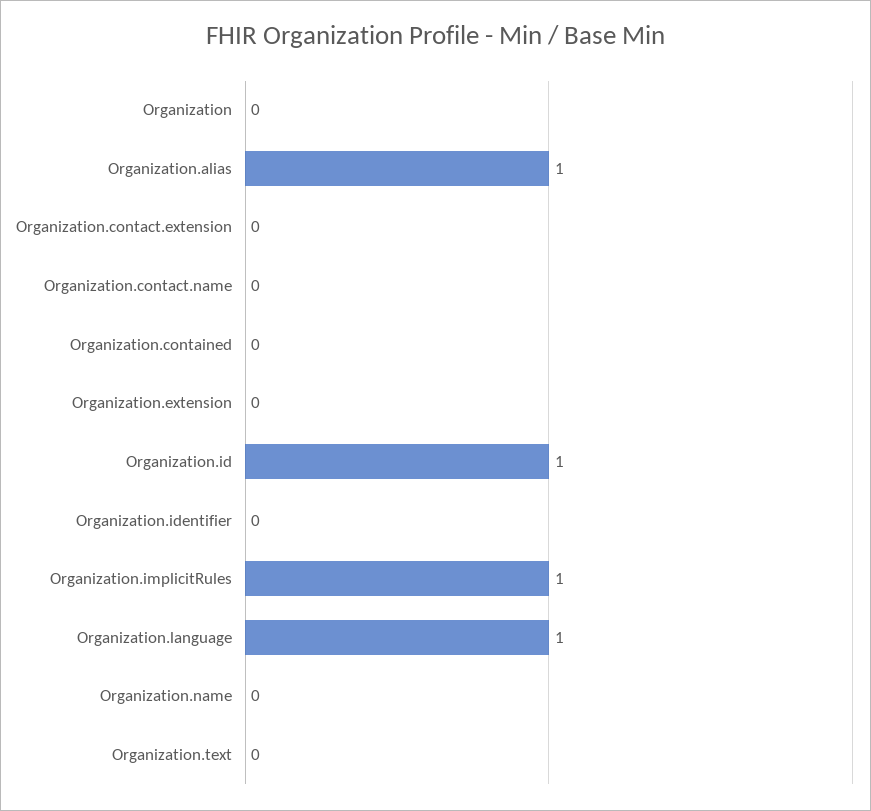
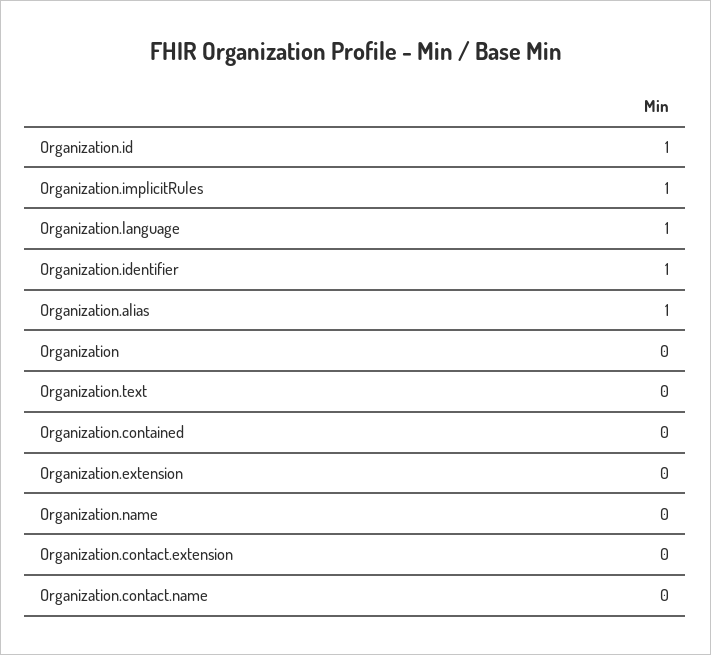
  {
    "Organization": 0,
    "Organization.alias": 1,
    "Organization.contact.extension": 0,
    "Organization.contact.name": 0,
    "Organization.contained": 0,
    "Organization.extension": 0,
    "Organization.id": 1,
-   "Organization.identifier": 0,
+   "Organization.identifier": 1,
    "Organization.implicitRules": 1,
    "Organization.language": 1,
    "Organization.name": 0,
    "Organization.text": 0
  }

